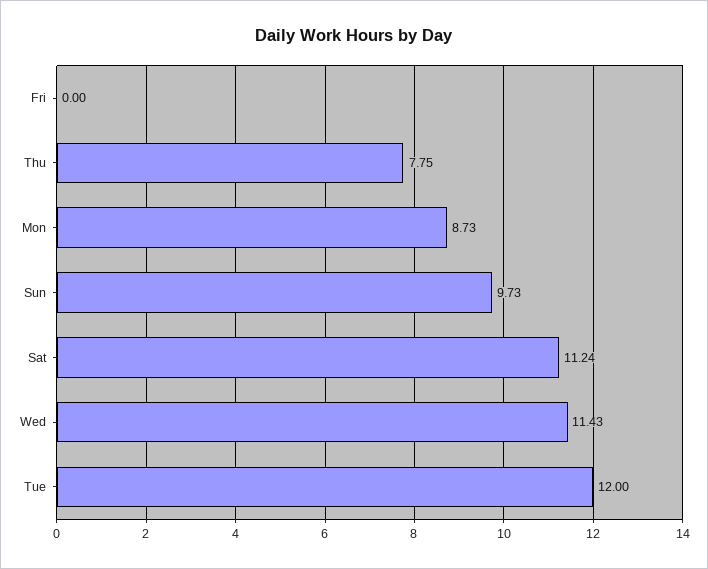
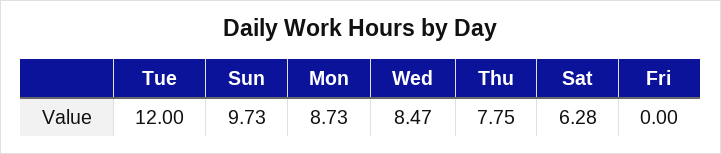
  {
    "Fri": 0,
    "Thu": 7.75,
    "Mon": 8.73,
    "Sun": 9.73,
-   "Sat": 11.24,
+   "Sat": 6.28,
-   "Wed": 11.43,
+   "Wed": 8.47,
    "Tue": 12
  }

